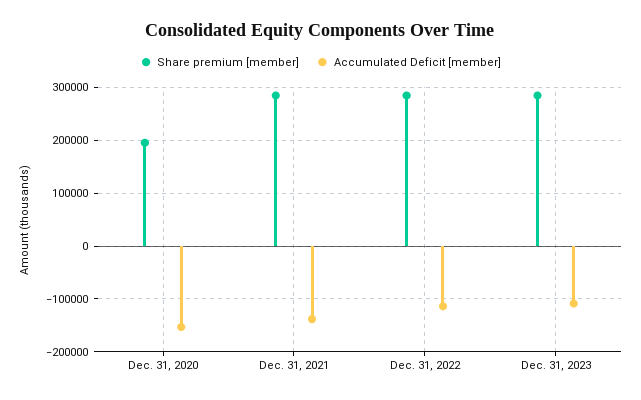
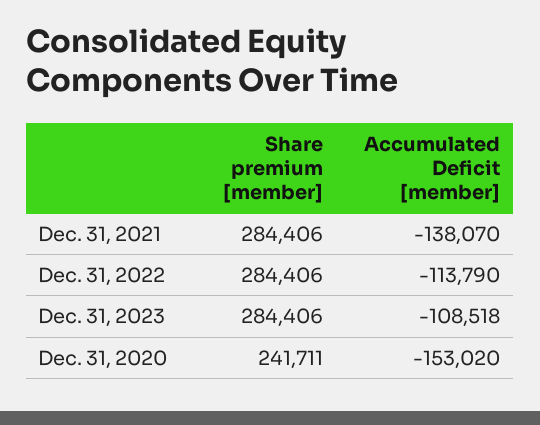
  {
    "Share premium [member]": {
-     "Dec. 31, 2020": 200000,
+     "Dec. 31, 2020": 241711,
      "Dec. 31, 2021": 284406,
      "Dec. 31, 2022": 284406,
      "Dec. 31, 2023": 284406
    },
    "Accumulated Deficit [member]": {
      "Dec. 31, 2020": -153020,
      "Dec. 31, 2021": -138070,
      "Dec. 31, 2022": -113790,
      "Dec. 31, 2023": -108518
    }
  }

